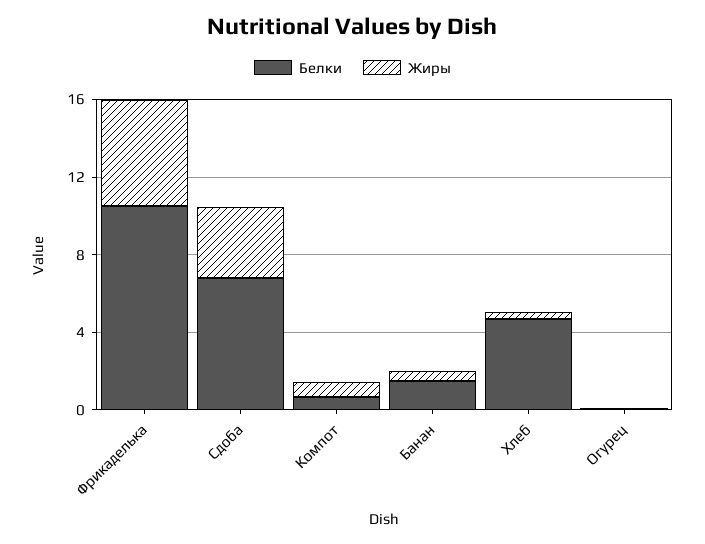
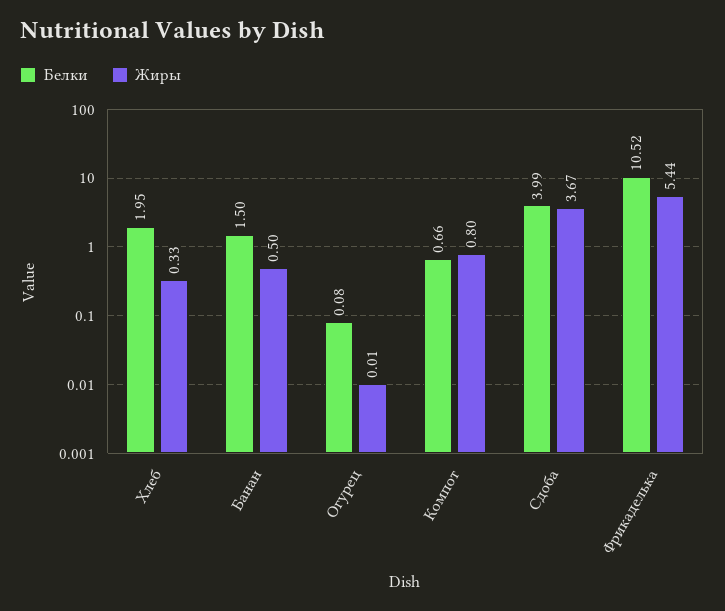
  {
    "Белки": {
      "Фрикаделька": 10.52,
-     "Сдоба": 7,
+     "Сдоба": 3.99,
      "Компот": 0.66,
      "Банан": 1.5,
-     "Хлеб": 5,
+     "Хлеб": 1.95,
      "Огурец": 0.08
    },
    "Жиры": {
      "Фрикаделька": 5.44,
      "Сдоба": 3.67,
      "Компот": 0.8,
      "Банан": 0.5,
      "Хлеб": 0.33,
      "Огурец": 0.01
    }
  }

